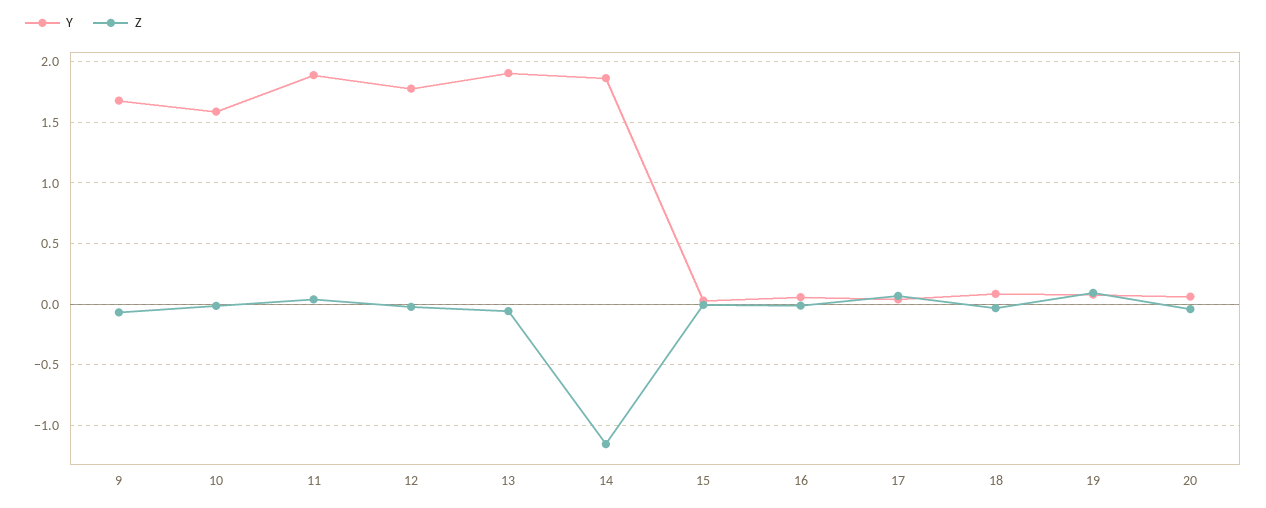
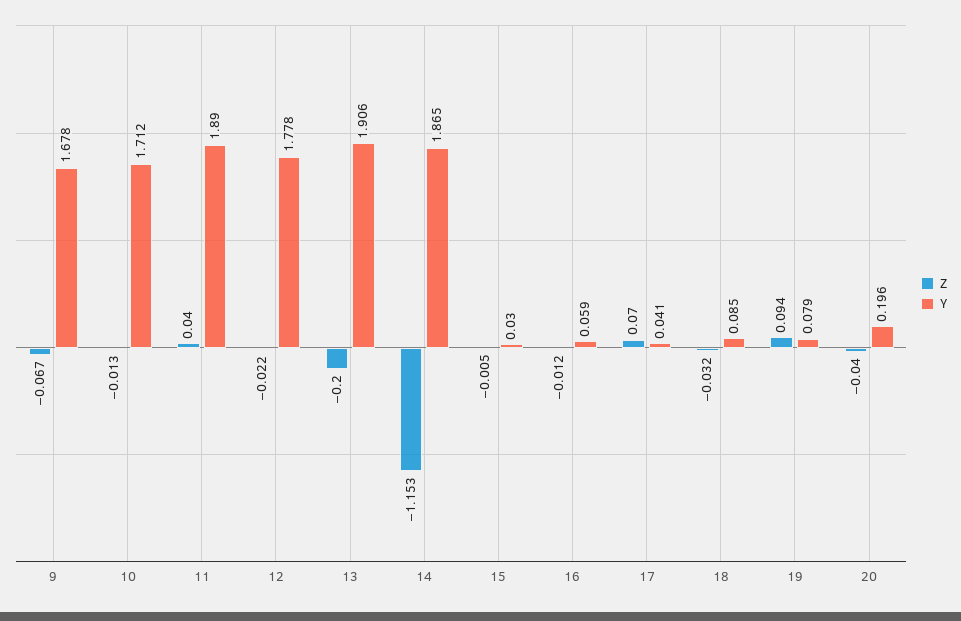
  {
    "Y": {
      "9": 1.678,
-     "10": 1.6,
+     "10": 1.712,
      "11": 1.89,
      "12": 1.778,
      "13": 1.906,
      "14": 1.865,
      "15": 0.03,
      "16": 0.059,
      "17": 0.041,
      "18": 0.085,
      "19": 0.079,
-     "20": 0.05
+     "20": 0.196
    },
    "Z": {
      "9": -0.067,
      "10": -0.013,
      "11": 0.04,
      "12": -0.022,
-     "13": -0.05,
+     "13": -0.2,
      "14": -1.153,
      "15": -0.005,
      "16": -0.012,
      "17": 0.07,
      "18": -0.032,
      "19": 0.094,
      "20": -0.04
    }
  }

